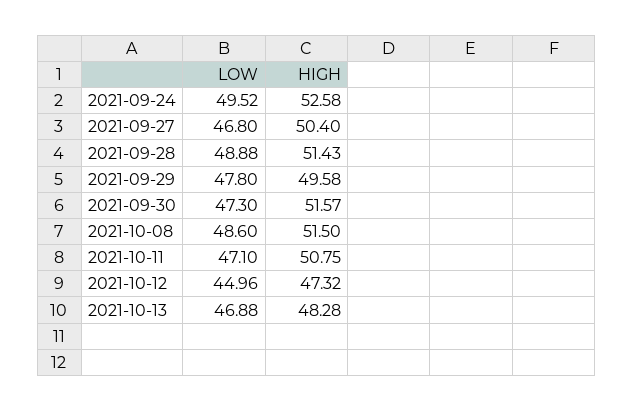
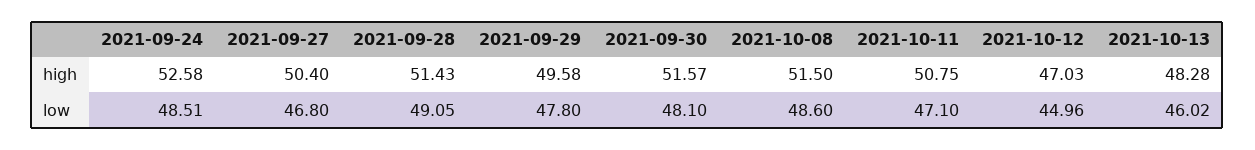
  {
    "LOW": {
-     "2021-09-24": 49.52,
+     "2021-09-24": 48.51,
      "2021-09-27": 46.8,
-     "2021-09-28": 48.88,
+     "2021-09-28": 49.05,
      "2021-09-29": 47.8,
-     "2021-09-30": 47.3,
+     "2021-09-30": 48.1,
      "2021-10-08": 48.6,
      "2021-10-11": 47.1,
      "2021-10-12": 44.96,
-     "2021-10-13": 46.88
+     "2021-10-13": 46.02
    },
    "HIGH": {
      "2021-09-24": 52.58,
      "2021-09-27": 50.4,
      "2021-09-28": 51.43,
      "2021-09-29": 49.58,
      "2021-09-30": 51.57,
      "2021-10-08": 51.5,
      "2021-10-11": 50.75,
-     "2021-10-12": 47.32,
+     "2021-10-12": 47.03,
      "2021-10-13": 48.28
    }
  }

